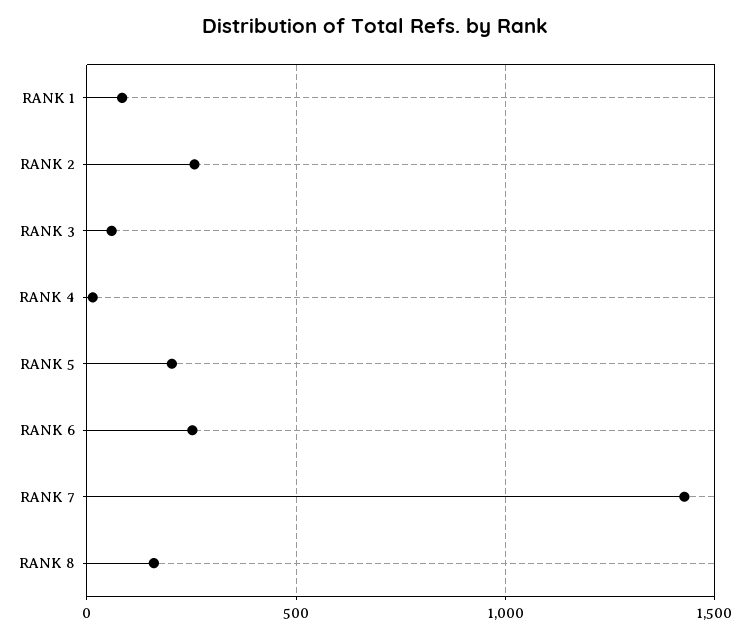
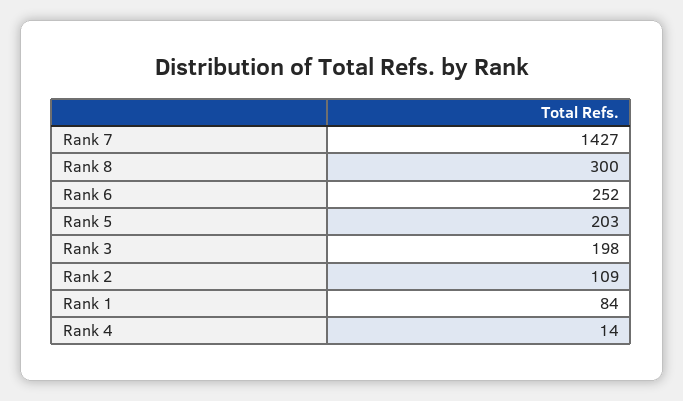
  {
    "RANK 1": 84,
-   "RANK 2": 250,
+   "RANK 2": 109,
-   "RANK 3": 50,
+   "RANK 3": 198,
    "RANK 4": 14,
    "RANK 5": 203,
    "RANK 6": 252,
    "RANK 7": 1427,
-   "RANK 8": 150
+   "RANK 8": 300
  }

